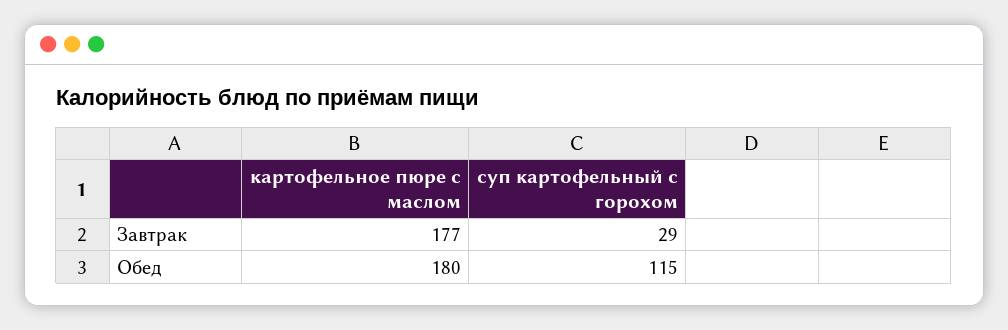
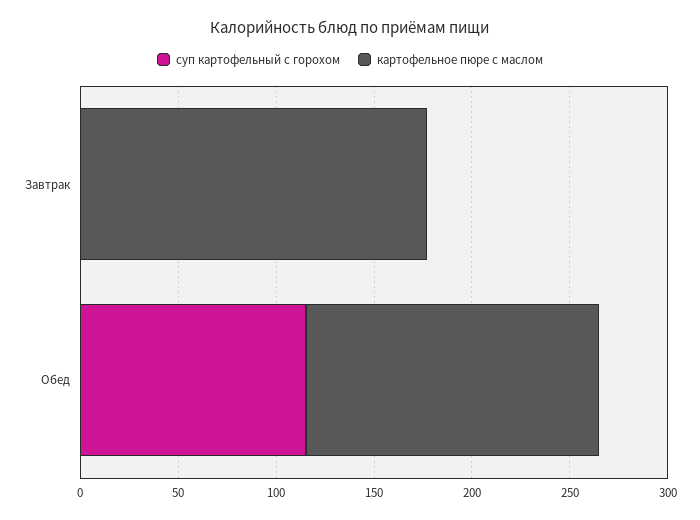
  {
    "картофельное пюре с маслом": {
      "Завтрак": 177,
-     "Обед": 180
+     "Обед": 150
    },
    "суп картофельный с горохом": {
-     "Завтрак": 29,
+     "Завтрак": 0,
      "Обед": 115
    }
  }

